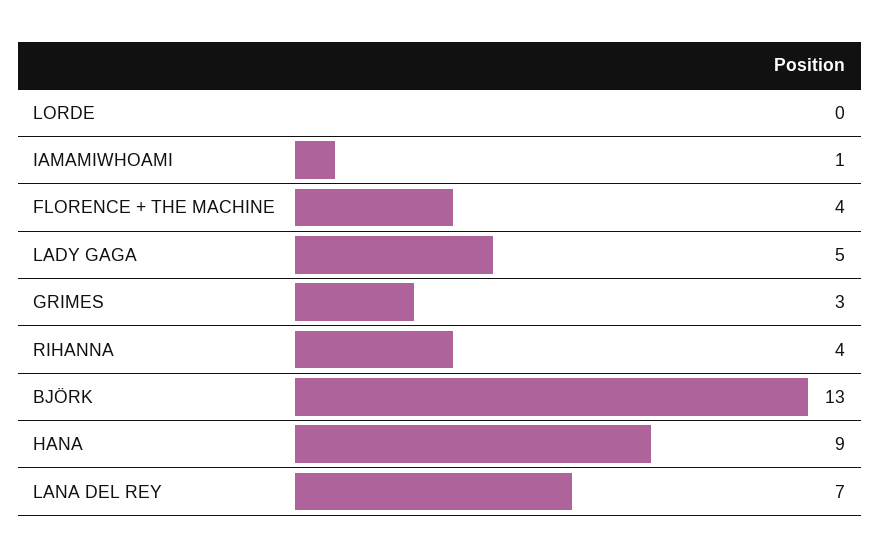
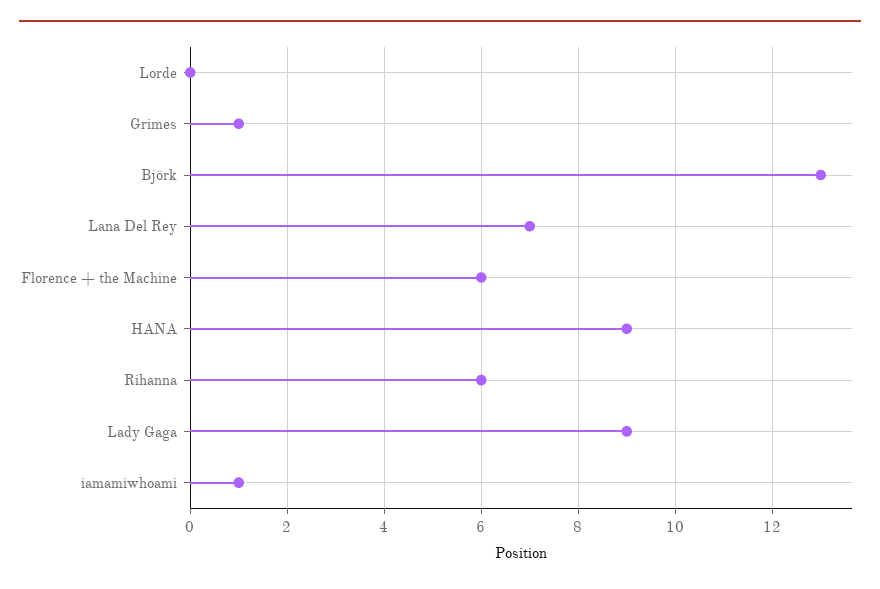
  {
    "LORDE": 0,
    "IAMAMIWHOAMI": 1,
-   "FLORENCE + THE MACHINE": 4,
+   "FLORENCE + THE MACHINE": 6,
-   "LADY GAGA": 5,
+   "LADY GAGA": 9,
-   "GRIMES": 3,
+   "GRIMES": 1,
-   "RIHANNA": 4,
+   "RIHANNA": 6,
    "BJÖRK": 13,
    "HANA": 9,
    "LANA DEL REY": 7
  }

